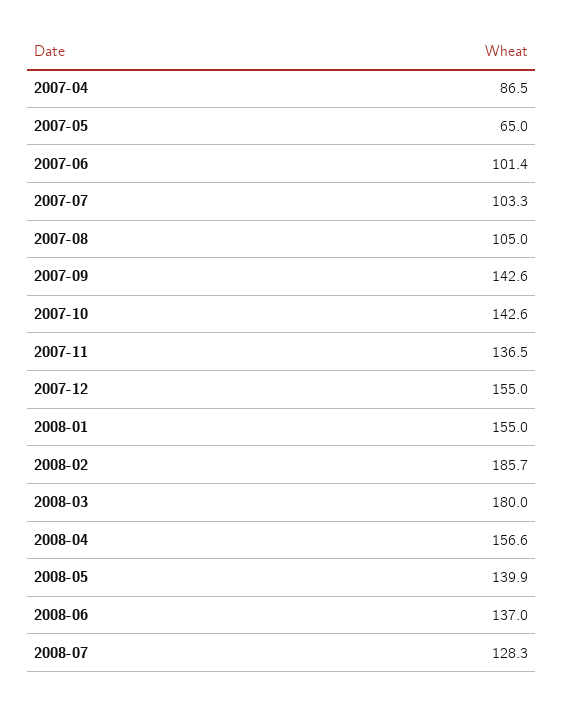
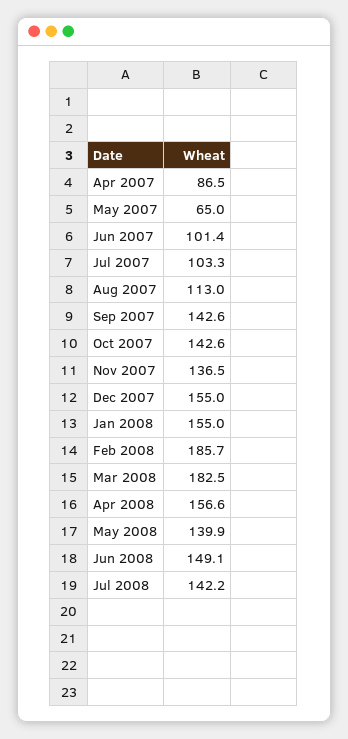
  {
    "2007-04": 86.5,
    "2007-05": 65,
    "2007-06": 101.4,
    "2007-07": 103.3,
-   "2007-08": 105,
+   "2007-08": 113,
    "2007-09": 142.6,
    "2007-10": 142.6,
    "2007-11": 136.5,
    "2007-12": 155,
    "2008-01": 155,
    "2008-02": 185.7,
-   "2008-03": 180,
+   "2008-03": 182.5,
    "2008-04": 156.6,
    "2008-05": 139.9,
-   "2008-06": 137,
+   "2008-06": 149.1,
-   "2008-07": 128.3
+   "2008-07": 142.2
  }

